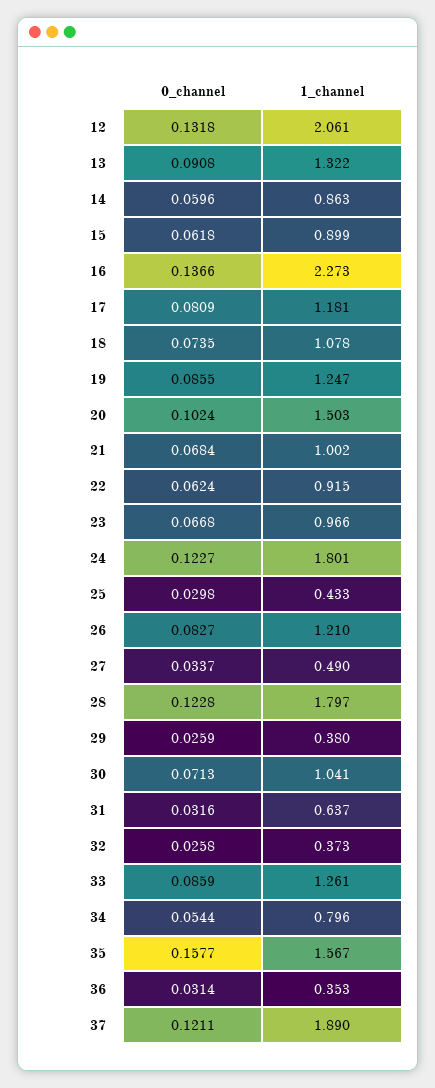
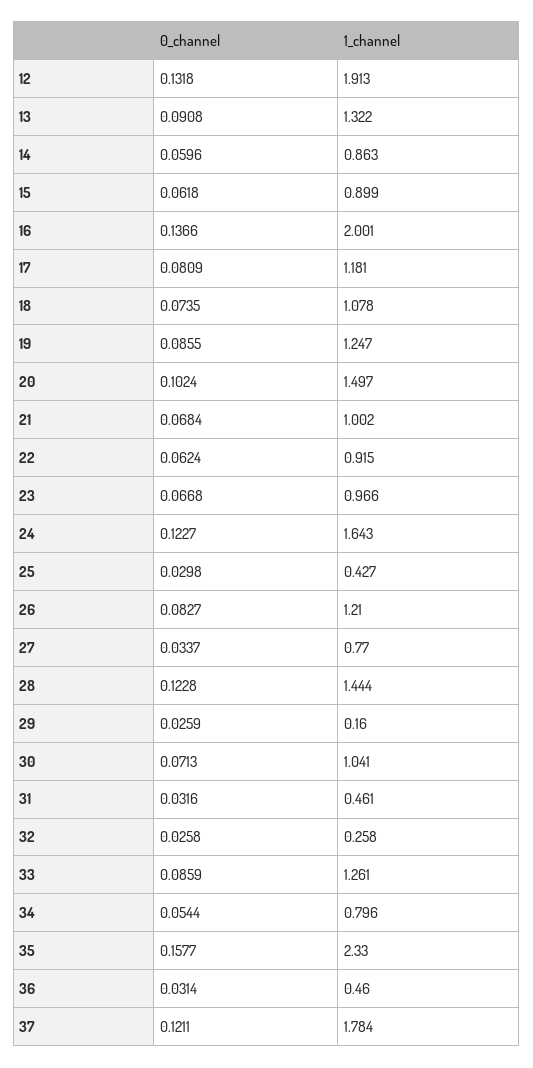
  {
    "0_channel": {
      "12": 0.1318,
      "13": 0.0908,
      "14": 0.0596,
      "15": 0.0618,
      "16": 0.1366,
      "17": 0.0809,
      "18": 0.0735,
      "19": 0.0855,
      "20": 0.1024,
      "21": 0.0684,
      "22": 0.0624,
      "23": 0.0668,
      "24": 0.1227,
      "25": 0.0298,
      "26": 0.0827,
      "27": 0.0337,
      "28": 0.1228,
      "29": 0.0259,
      "30": 0.0713,
      "31": 0.0316,
      "32": 0.0258,
      "33": 0.0859,
      "34": 0.0544,
      "35": 0.1577,
      "36": 0.0314,
      "37": 0.1211
    },
    "1_channel": {
-     "12": 2.061,
+     "12": 1.913,
      "13": 1.322,
      "14": 0.863,
      "15": 0.899,
-     "16": 2.273,
+     "16": 2.001,
      "17": 1.181,
      "18": 1.078,
      "19": 1.247,
-     "20": 1.503,
+     "20": 1.497,
      "21": 1.002,
      "22": 0.915,
      "23": 0.966,
-     "24": 1.801,
+     "24": 1.643,
-     "25": 0.433,
+     "25": 0.427,
      "26": 1.21,
-     "27": 0.49,
+     "27": 0.77,
-     "28": 1.797,
+     "28": 1.444,
-     "29": 0.38,
+     "29": 0.16,
      "30": 1.041,
-     "31": 0.637,
+     "31": 0.461,
-     "32": 0.373,
+     "32": 0.258,
      "33": 1.261,
      "34": 0.796,
-     "35": 1.567,
+     "35": 2.33,
-     "36": 0.353,
+     "36": 0.46,
-     "37": 1.89
+     "37": 1.784
    }
  }

